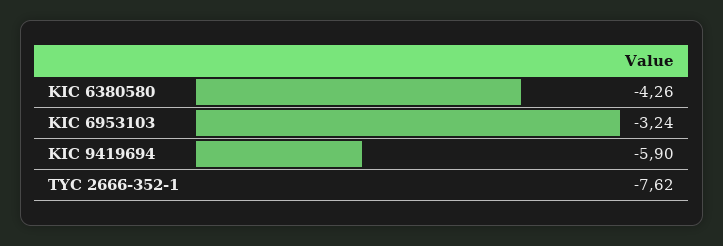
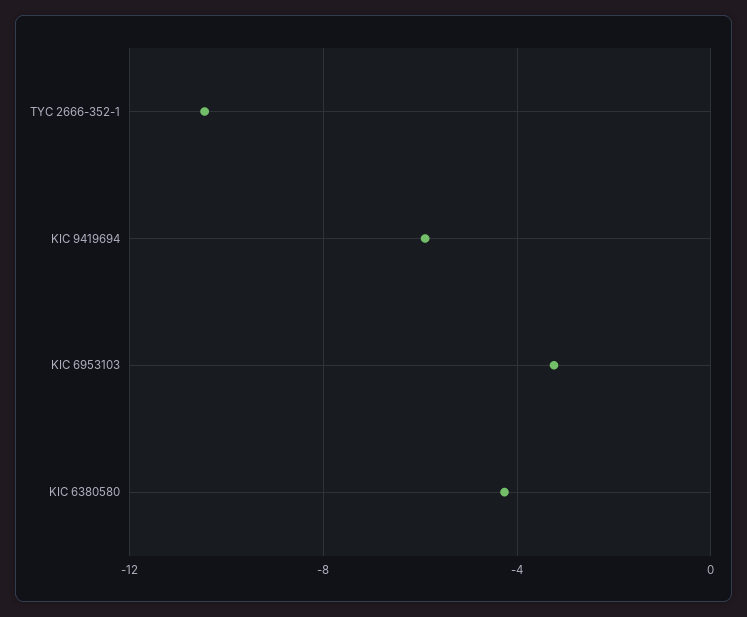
  {
    "KIC 6380580": -4.26,
    "KIC 6953103": -3.24,
    "KIC 9419694": -5.9,
-   "TYC 2666-352-1": -7.62
+   "TYC 2666-352-1": -10.5
  }

